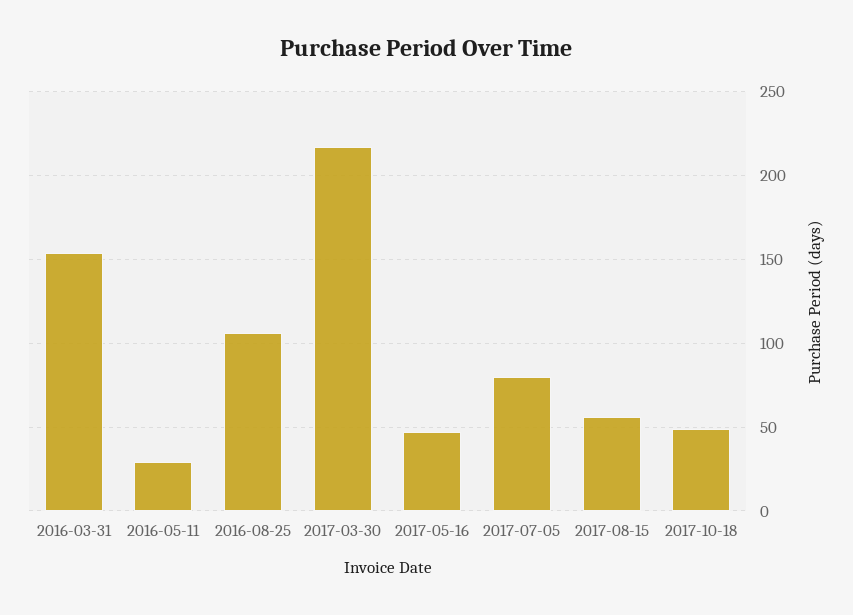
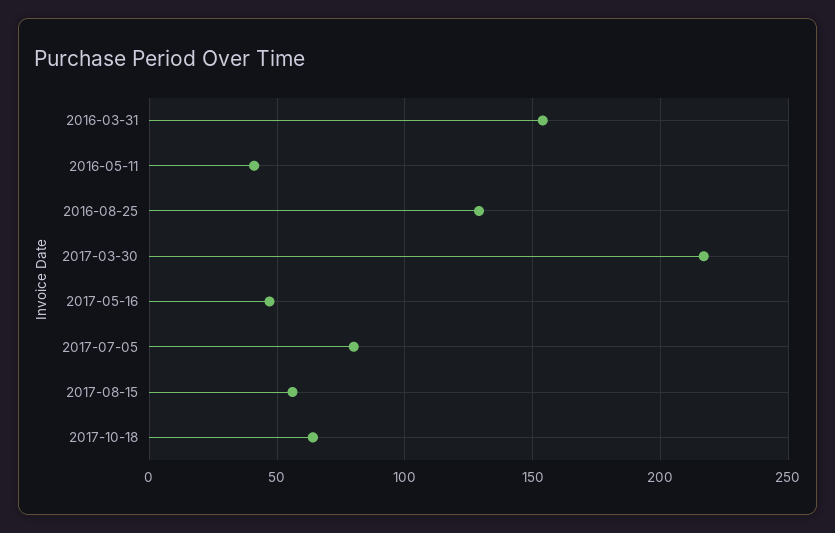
  {
    "2016-03-31": 155,
-   "2016-05-11": 30,
+   "2016-05-11": 40,
-   "2016-08-25": 105,
+   "2016-08-25": 130,
    "2017-03-30": 215,
    "2017-05-16": 45,
    "2017-07-05": 80,
    "2017-08-15": 55,
-   "2017-10-18": 50
+   "2017-10-18": 65
  }

